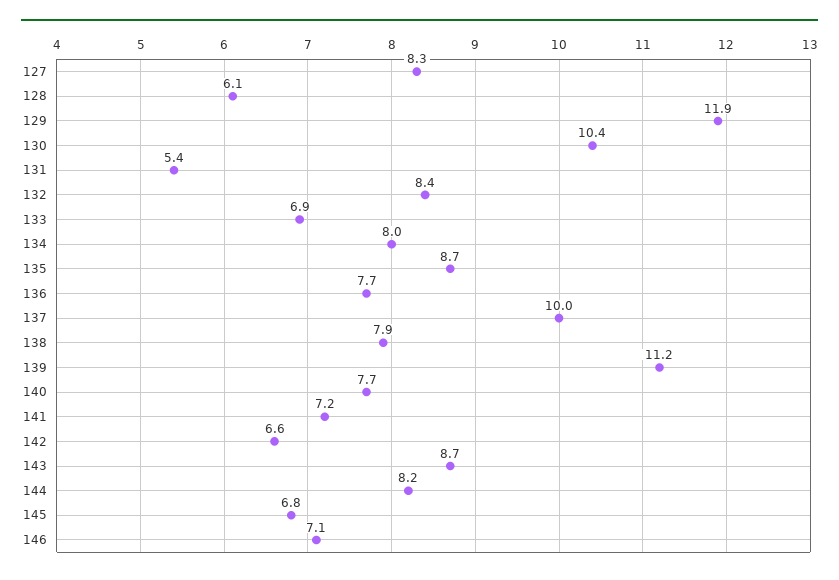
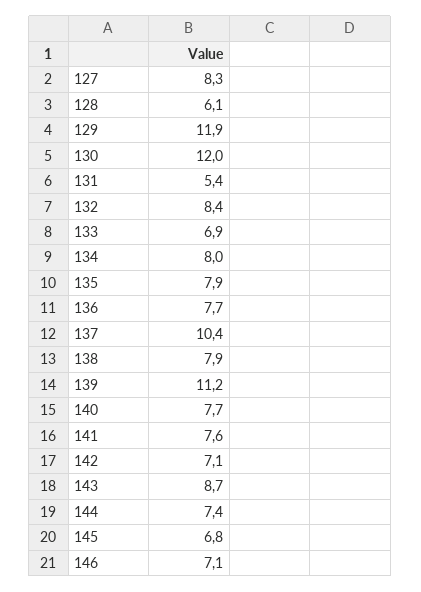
  {
    "127": 8.3,
    "128": 6.1,
    "129": 11.9,
-   "130": 10.4,
+   "130": 12,
    "131": 5.4,
    "132": 8.4,
    "133": 6.9,
    "134": 8,
-   "135": 8.7,
+   "135": 7.9,
    "136": 7.7,
-   "137": 10,
+   "137": 10.4,
    "138": 7.9,
    "139": 11.2,
    "140": 7.7,
-   "141": 7.2,
+   "141": 7.6,
-   "142": 6.6,
+   "142": 7.1,
    "143": 8.7,
-   "144": 8.2,
+   "144": 7.4,
    "145": 6.8,
    "146": 7.1
  }

